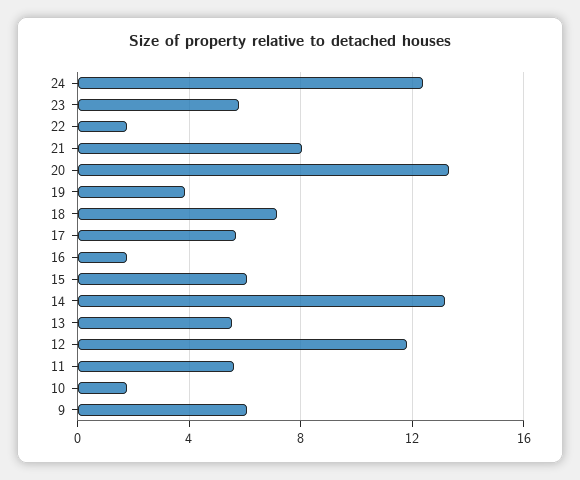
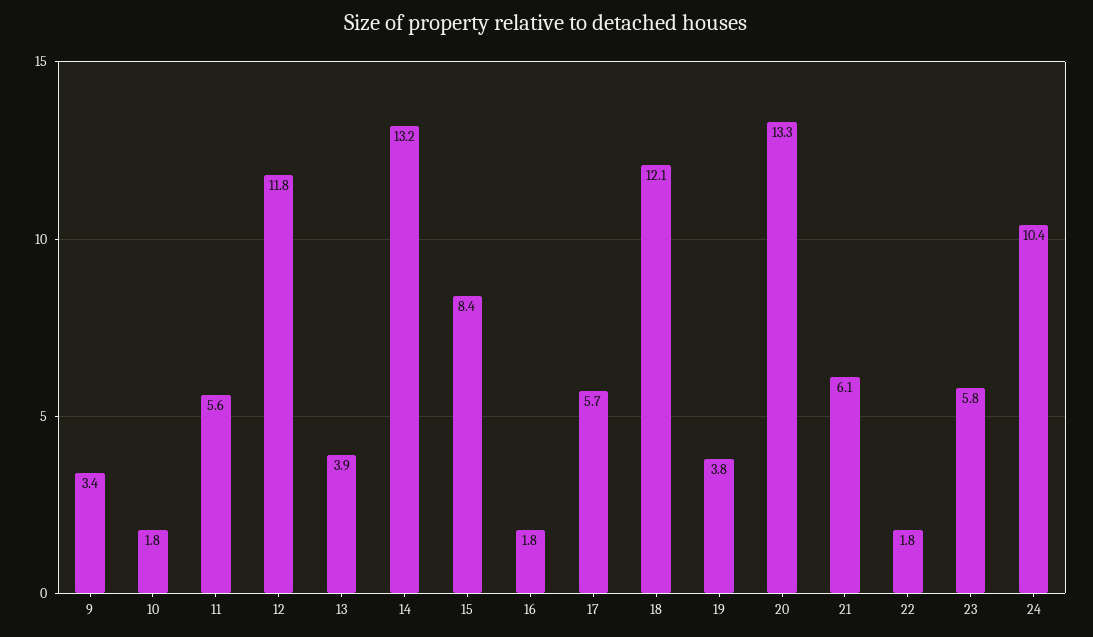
  {
-   "24": 12.5,
+   "24": 10.4,
    "23": 5.8,
    "22": 1.8,
-   "21": 8,
+   "21": 6.1,
    "20": 13.3,
    "19": 3.8,
-   "18": 7,
+   "18": 12.1,
    "17": 5.7,
    "16": 1.8,
-   "15": 6,
+   "15": 8.4,
    "14": 13.2,
-   "13": 5.5,
+   "13": 3.9,
    "12": 11.8,
    "11": 5.6,
    "10": 1.8,
-   "9": 6
+   "9": 3.4
  }

